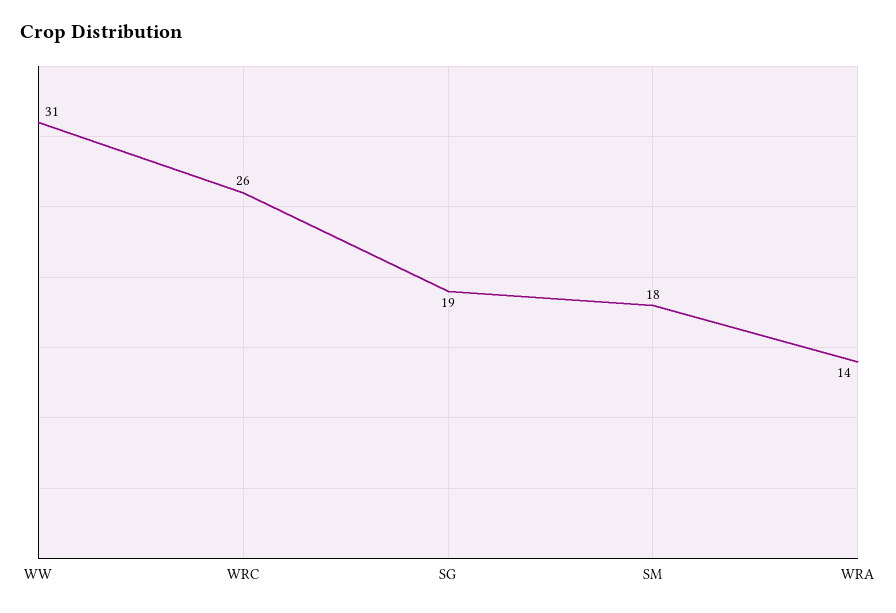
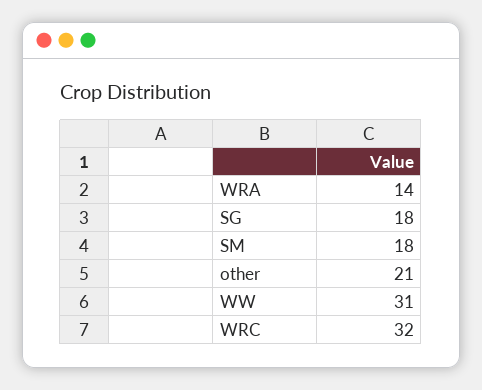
  {
    "WW": 31,
-   "WRC": 26,
+   "WRC": 32,
-   "SG": 19,
+   "SG": 18,
    "SM": 18,
-   "WRA": 14
+   "WRA": 14,
+   "other": 21
  }

